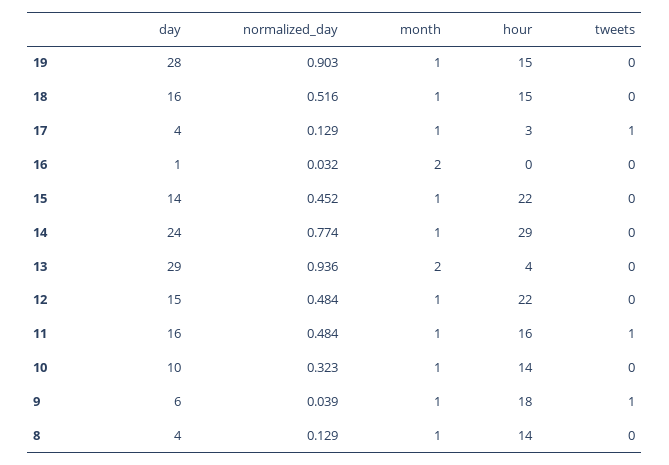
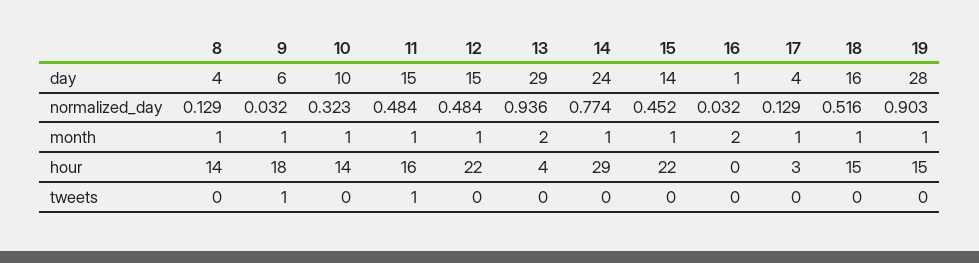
  {
    "day": {
      "19": 28,
      "18": 16,
      "17": 4,
      "16": 1,
      "15": 14,
      "14": 24,
      "13": 29,
      "12": 15,
-     "11": 16,
+     "11": 15,
      "10": 10,
      "9": 6,
      "8": 4
    },
    "normalized_day": {
      "19": 0.903,
      "18": 0.516,
      "17": 0.129,
      "16": 0.032,
      "15": 0.452,
      "14": 0.774,
      "13": 0.936,
      "12": 0.484,
      "11": 0.484,
      "10": 0.323,
-     "9": 0.039,
+     "9": 0.032,
      "8": 0.129
    },
    "month": {
      "19": 1,
      "18": 1,
      "17": 1,
      "16": 2,
      "15": 1,
      "14": 1,
      "13": 2,
      "12": 1,
      "11": 1,
      "10": 1,
      "9": 1,
      "8": 1
    },
    "hour": {
      "19": 15,
      "18": 15,
      "17": 3,
      "16": 0,
      "15": 22,
      "14": 29,
      "13": 4,
      "12": 22,
      "11": 16,
      "10": 14,
      "9": 18,
      "8": 14
    },
    "tweets": {
      "19": 0,
      "18": 0,
-     "17": 1,
+     "17": 0,
      "16": 0,
      "15": 0,
      "14": 0,
      "13": 0,
      "12": 0,
      "11": 1,
      "10": 0,
      "9": 1,
      "8": 0
    }
  }

